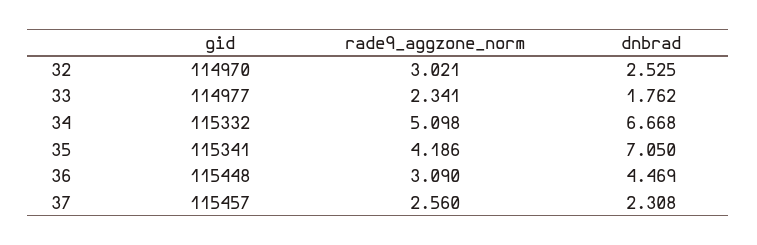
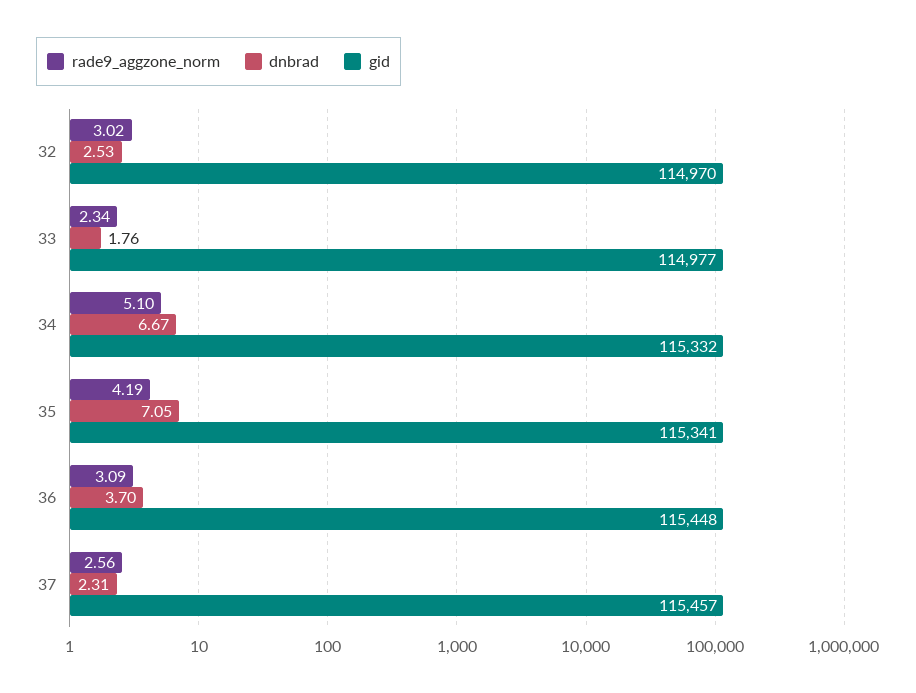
  {
    "gid": {
      "32": 114970,
      "33": 114977,
      "34": 115332,
      "35": 115341,
      "36": 115448,
      "37": 115457
    },
    "rade9_aggzone_norm": {
      "32": 3.021,
      "33": 2.341,
      "34": 5.098,
      "35": 4.186,
      "36": 3.09,
      "37": 2.56
    },
    "dnbrad": {
      "32": 2.525,
      "33": 1.762,
      "34": 6.668,
      "35": 7.05,
-     "36": 4.469,
+     "36": 3.7,
      "37": 2.308
    }
  }

